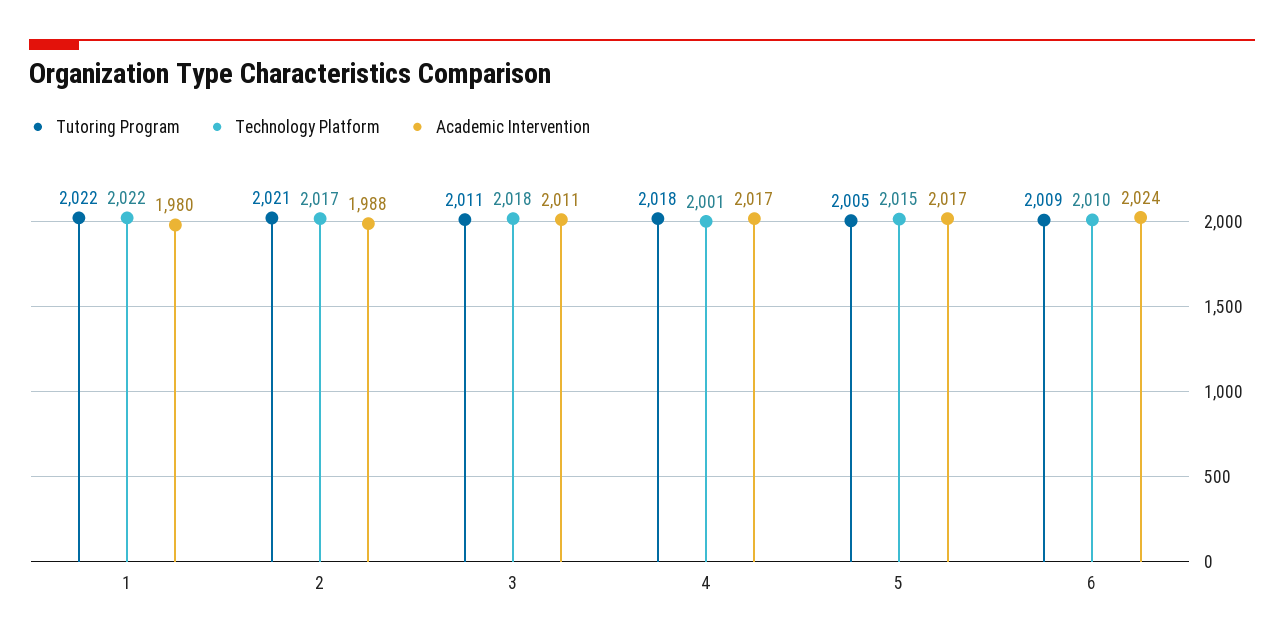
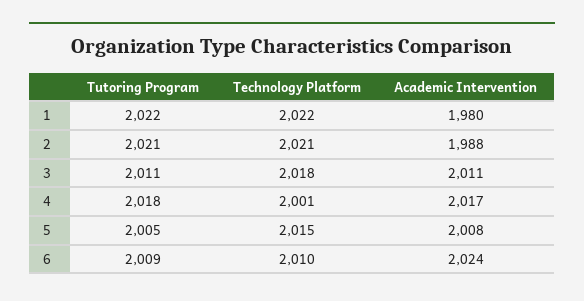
  {
    "Tutoring Program": {
      "1": 2022,
      "2": 2021,
      "3": 2011,
      "4": 2018,
      "5": 2005,
      "6": 2009
    },
    "Technology Platform": {
      "1": 2022,
-     "2": 2017,
+     "2": 2021,
      "3": 2018,
      "4": 2001,
      "5": 2015,
      "6": 2010
    },
    "Academic Intervention": {
      "1": 1980,
      "2": 1988,
      "3": 2011,
      "4": 2017,
-     "5": 2017,
+     "5": 2008,
      "6": 2024
    }
  }

